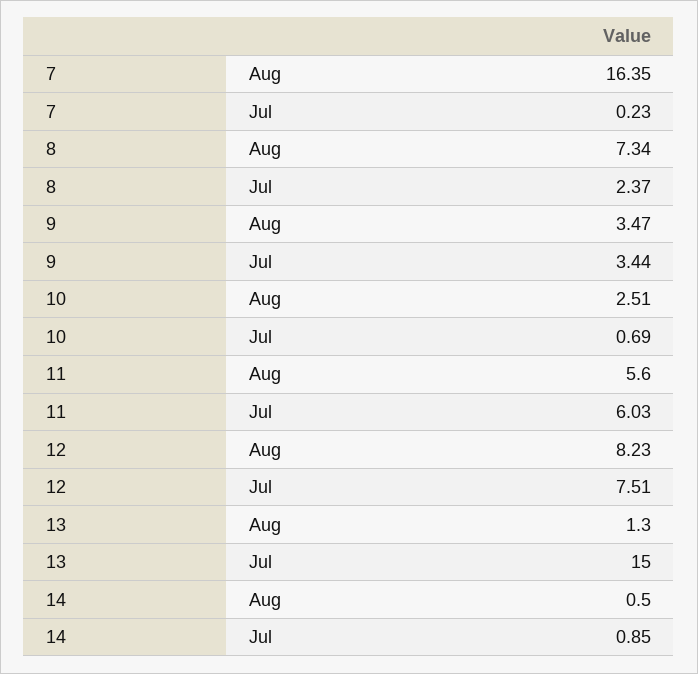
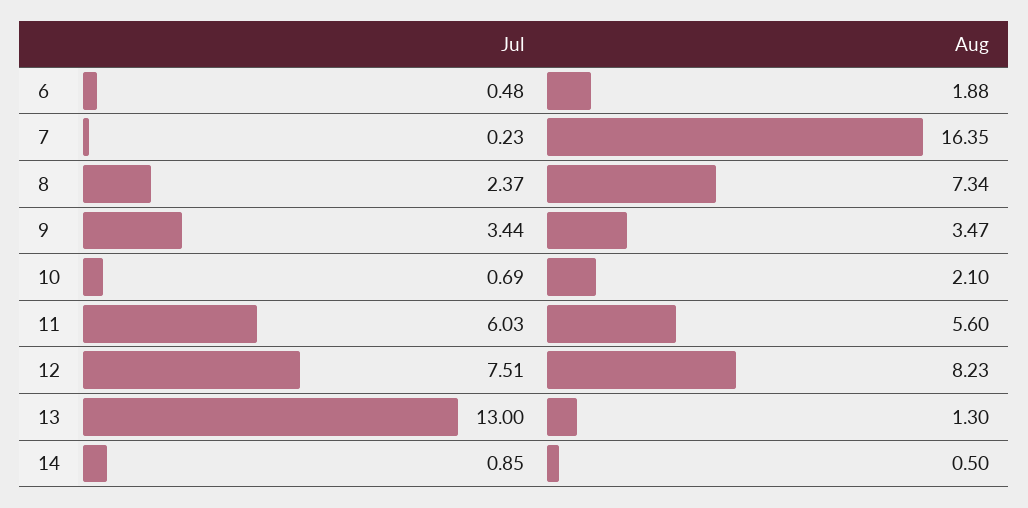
  {
    "7": {
      "Aug": 16.35,
      "Jul": 0.23
    },
    "8": {
      "Aug": 7.34,
      "Jul": 2.37
    },
    "9": {
      "Aug": 3.47,
      "Jul": 3.44
    },
    "10": {
-     "Aug": 2.51,
+     "Aug": 2.1,
      "Jul": 0.69
    },
    "11": {
      "Aug": 5.6,
      "Jul": 6.03
    },
    "12": {
      "Aug": 8.23,
      "Jul": 7.51
    },
    "13": {
      "Aug": 1.3,
-     "Jul": 15
+     "Jul": 13
    },
    "14": {
      "Aug": 0.5,
      "Jul": 0.85
-   }
+   },
+   "6": {
+     "Jul": 0.48,
+     "Aug": 1.88
+   }
  }

